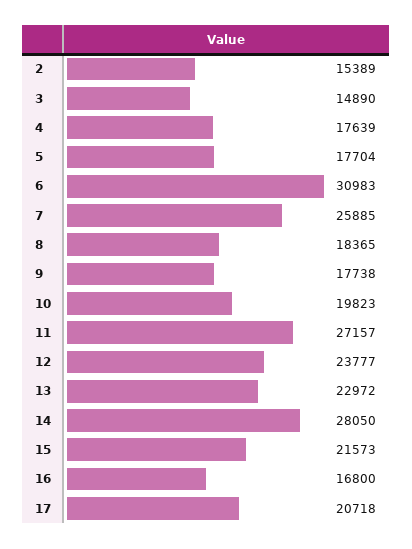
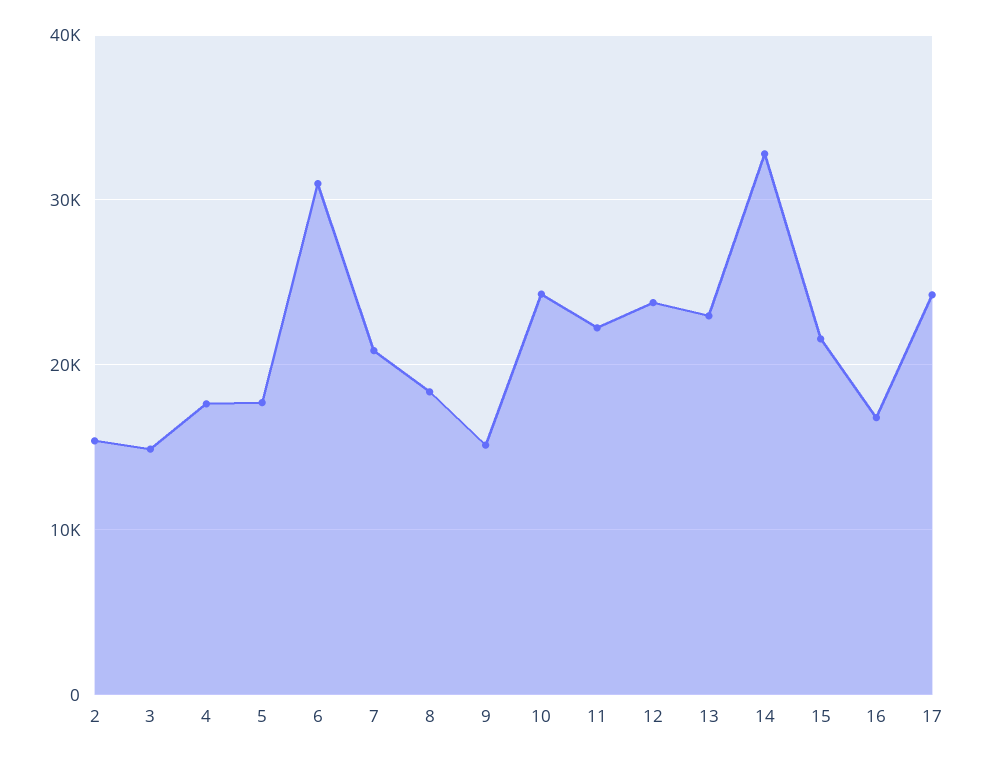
  {
    "2": 15389,
    "3": 14890,
    "4": 17639,
    "5": 17704,
    "6": 30983,
-   "7": 25885,
+   "7": 21000,
    "8": 18365,
-   "9": 17738,
+   "9": 15000,
-   "10": 19823,
+   "10": 24000,
-   "11": 27157,
+   "11": 22000,
    "12": 23777,
    "13": 22972,
-   "14": 28050,
+   "14": 33000,
    "15": 21573,
    "16": 16800,
-   "17": 20718
+   "17": 24000
  }

